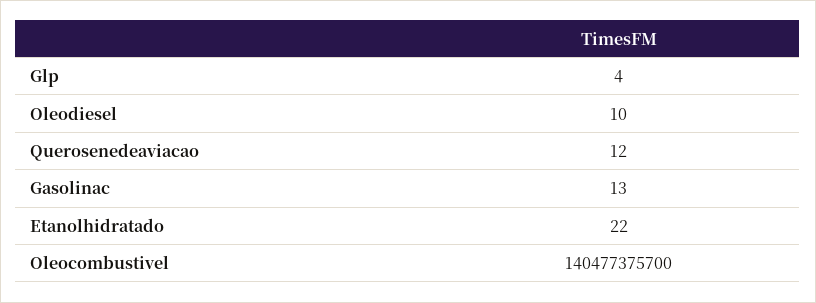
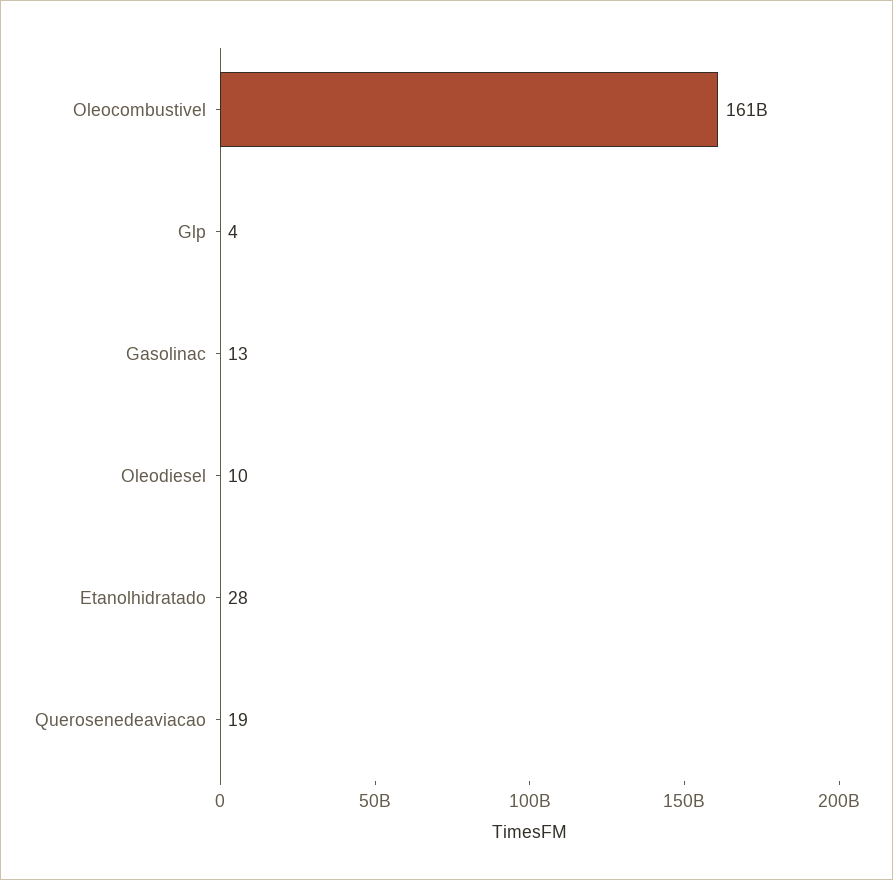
  {
    "Glp": 4,
    "Oleodiesel": 10,
-   "Querosenedeaviacao": 12,
+   "Querosenedeaviacao": 19,
    "Gasolinac": 13,
-   "Etanolhidratado": 22,
+   "Etanolhidratado": 28,
-   "Oleocombustivel": 140477375700
+   "Oleocombustivel": 161000000000
  }

